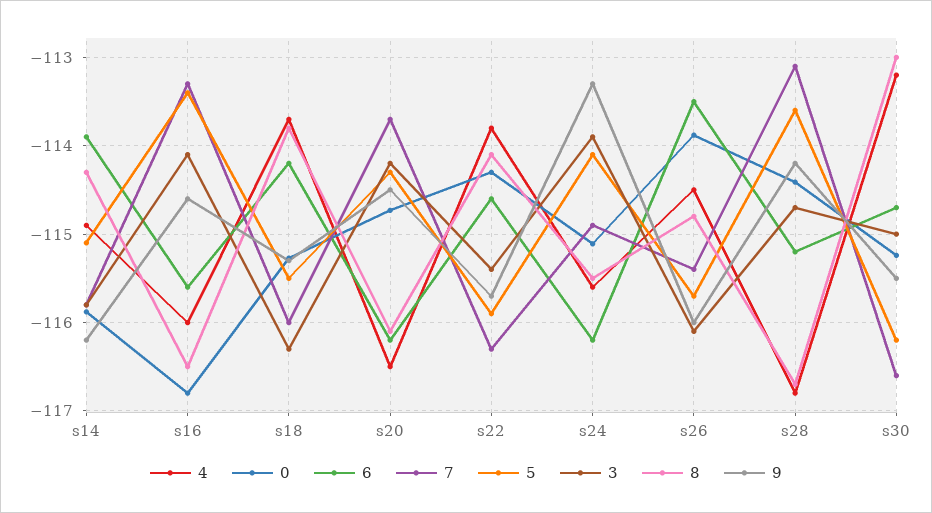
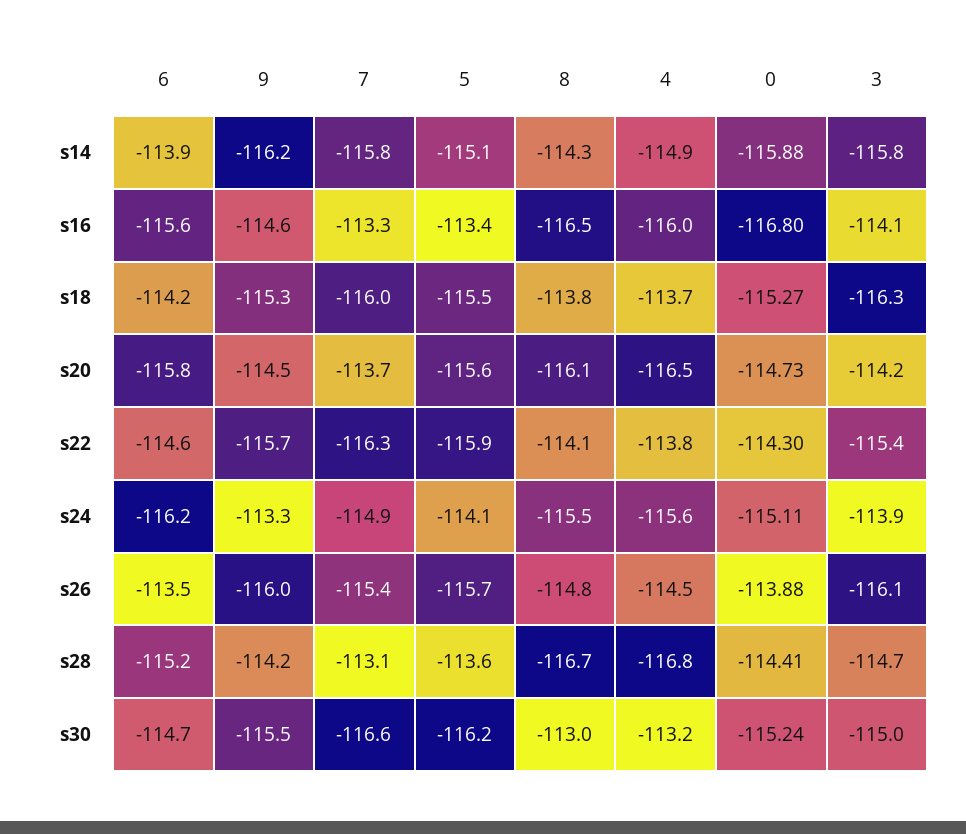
  {
    "4": {
      "s14": -114.9,
      "s16": -116,
      "s18": -113.7,
      "s20": -116.5,
      "s22": -113.8,
      "s24": -115.6,
      "s26": -114.5,
      "s28": -116.8,
      "s30": -113.2
    },
    "0": {
      "s14": -115.88,
      "s16": -116.8,
      "s18": -115.27,
      "s20": -114.73,
      "s22": -114.3,
      "s24": -115.11,
      "s26": -113.88,
      "s28": -114.41,
      "s30": -115.24
    },
    "6": {
      "s14": -113.9,
      "s16": -115.6,
      "s18": -114.2,
-     "s20": -116.2,
+     "s20": -115.8,
      "s22": -114.6,
      "s24": -116.2,
      "s26": -113.5,
      "s28": -115.2,
      "s30": -114.7
    },
    "7": {
      "s14": -115.8,
      "s16": -113.3,
      "s18": -116,
      "s20": -113.7,
      "s22": -116.3,
      "s24": -114.9,
      "s26": -115.4,
      "s28": -113.1,
      "s30": -116.6
    },
    "5": {
      "s14": -115.1,
      "s16": -113.4,
      "s18": -115.5,
-     "s20": -114.3,
+     "s20": -115.6,
      "s22": -115.9,
      "s24": -114.1,
      "s26": -115.7,
      "s28": -113.6,
      "s30": -116.2
    },
    "3": {
      "s14": -115.8,
      "s16": -114.1,
      "s18": -116.3,
      "s20": -114.2,
      "s22": -115.4,
      "s24": -113.9,
      "s26": -116.1,
      "s28": -114.7,
      "s30": -115
    },
    "8": {
      "s14": -114.3,
      "s16": -116.5,
      "s18": -113.8,
      "s20": -116.1,
      "s22": -114.1,
      "s24": -115.5,
      "s26": -114.8,
      "s28": -116.7,
      "s30": -113
    },
    "9": {
      "s14": -116.2,
      "s16": -114.6,
      "s18": -115.3,
      "s20": -114.5,
      "s22": -115.7,
      "s24": -113.3,
      "s26": -116,
      "s28": -114.2,
      "s30": -115.5
    }
  }

